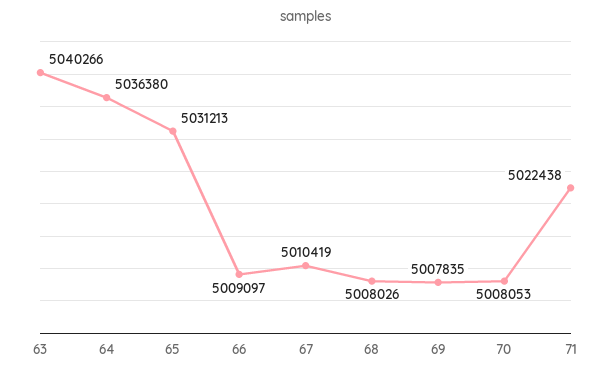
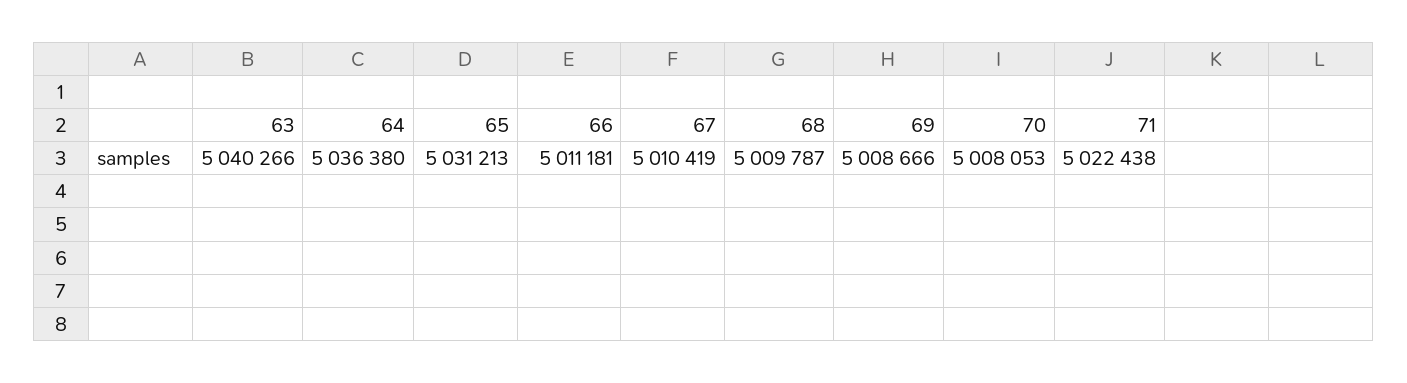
  {
    "63": 5040266,
    "64": 5036380,
    "65": 5031213,
-   "66": 5009097,
+   "66": 5011181,
    "67": 5010419,
-   "68": 5008026,
+   "68": 5009787,
-   "69": 5007835,
+   "69": 5008666,
    "70": 5008053,
    "71": 5022438
  }

